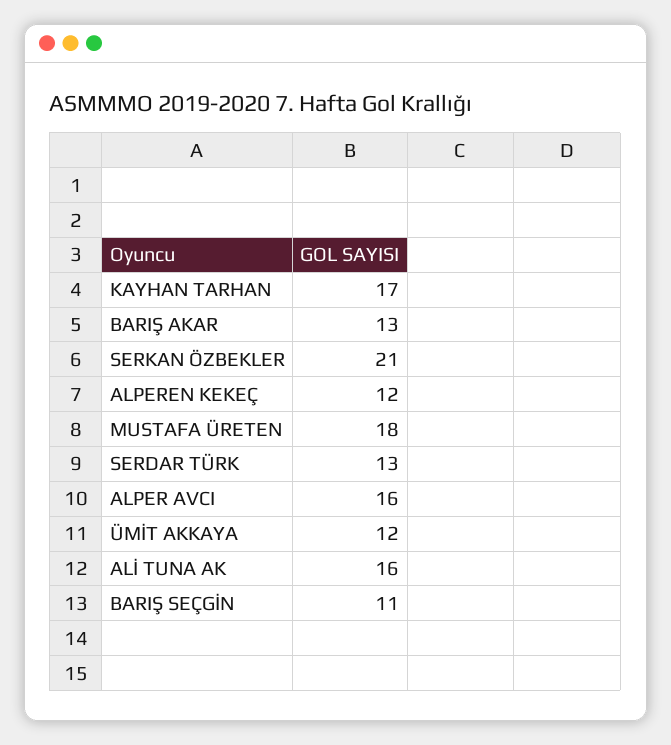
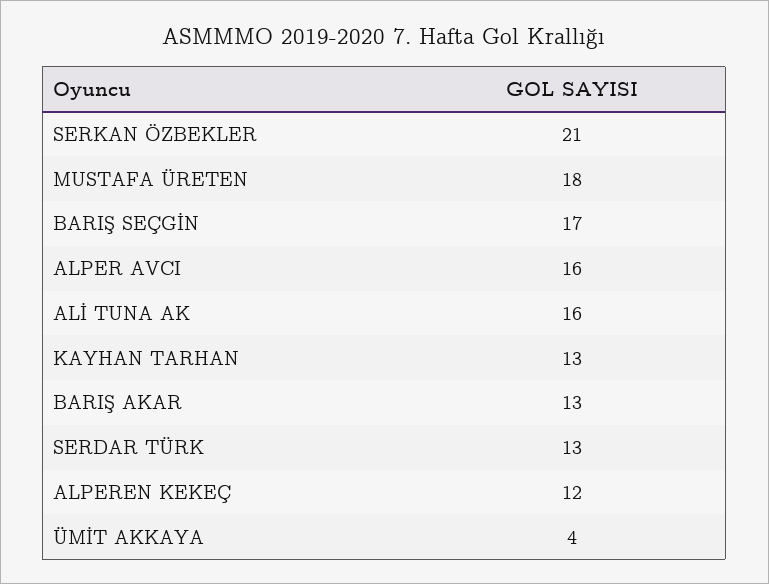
  {
-   "KAYHAN TARHAN": 17,
+   "KAYHAN TARHAN": 13,
    "BARIŞ AKAR": 13,
    "SERKAN ÖZBEKLER": 21,
    "ALPEREN KEKEÇ": 12,
    "MUSTAFA ÜRETEN": 18,
    "SERDAR TÜRK": 13,
    "ALPER AVCI": 16,
-   "ÜMİT AKKAYA": 12,
+   "ÜMİT AKKAYA": 4,
    "ALİ TUNA AK": 16,
-   "BARIŞ SEÇGİN": 11
+   "BARIŞ SEÇGİN": 17
  }

